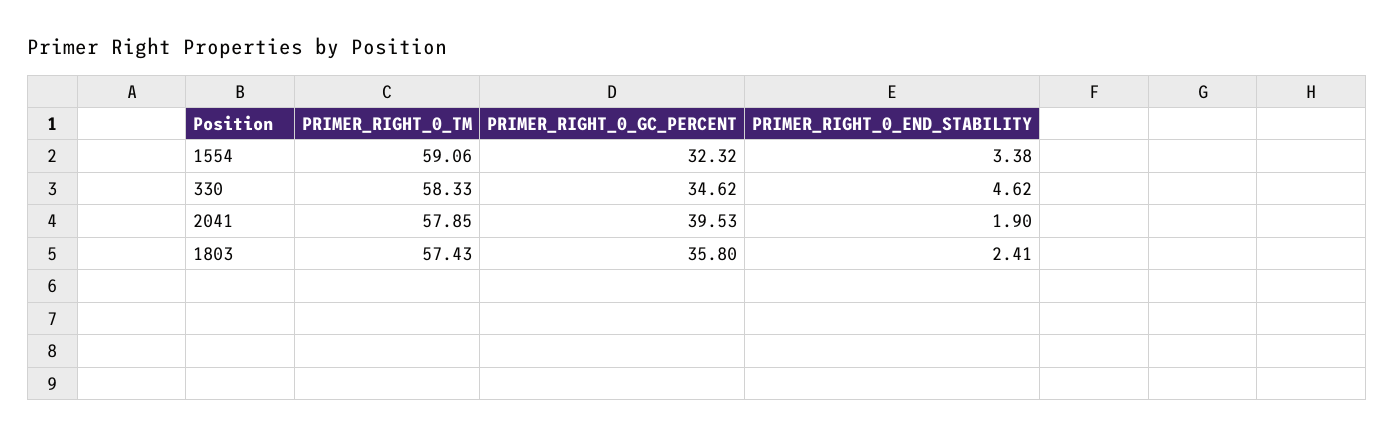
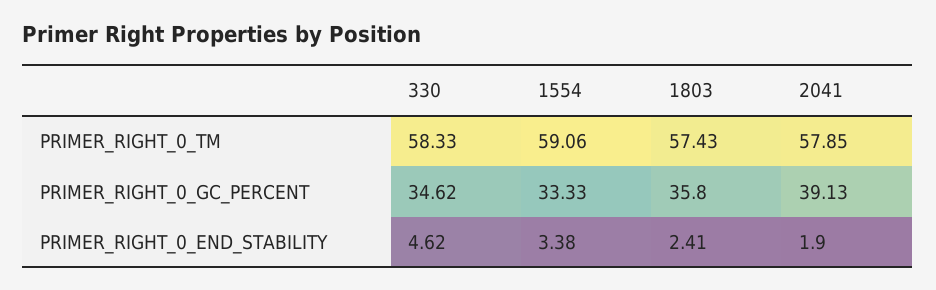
  {
    "PRIMER_RIGHT_0_TM": {
      "1554": 59.06,
      "330": 58.33,
      "2041": 57.85,
      "1803": 57.43
    },
    "PRIMER_RIGHT_0_GC_PERCENT": {
-     "1554": 32.32,
+     "1554": 33.33,
      "330": 34.62,
-     "2041": 39.53,
+     "2041": 39.13,
      "1803": 35.8
    },
    "PRIMER_RIGHT_0_END_STABILITY": {
      "1554": 3.38,
      "330": 4.62,
      "2041": 1.9,
      "1803": 2.41
    }
  }

